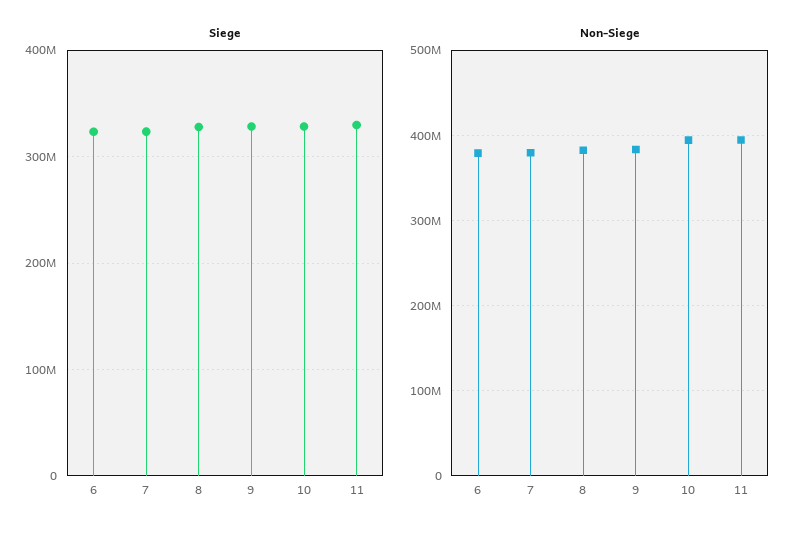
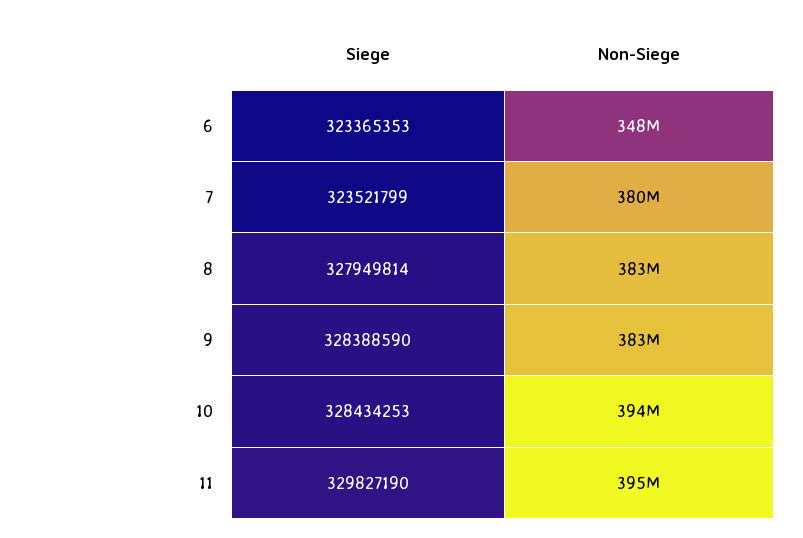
  {
    "Siege": {
      "6": 323365353,
      "7": 323521799,
      "8": 327949814,
      "9": 328388590,
      "10": 328434253,
      "11": 329827190
    },
    "Non-Siege": {
-     "6": 380000000,
+     "6": 348000000,
      "7": 380000000,
      "8": 383000000,
      "9": 383000000,
      "10": 394000000,
      "11": 395000000
    }
  }

